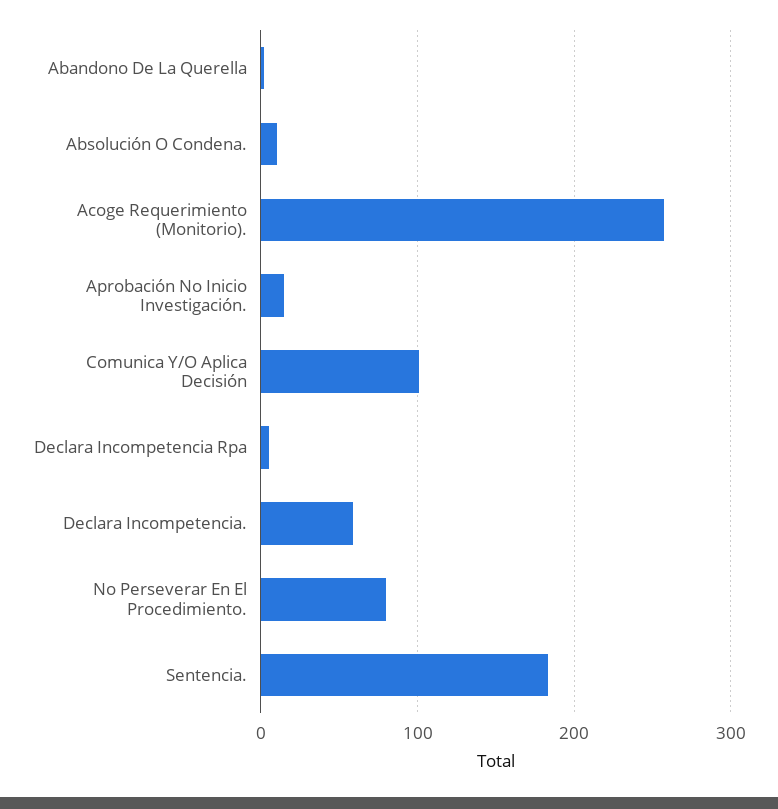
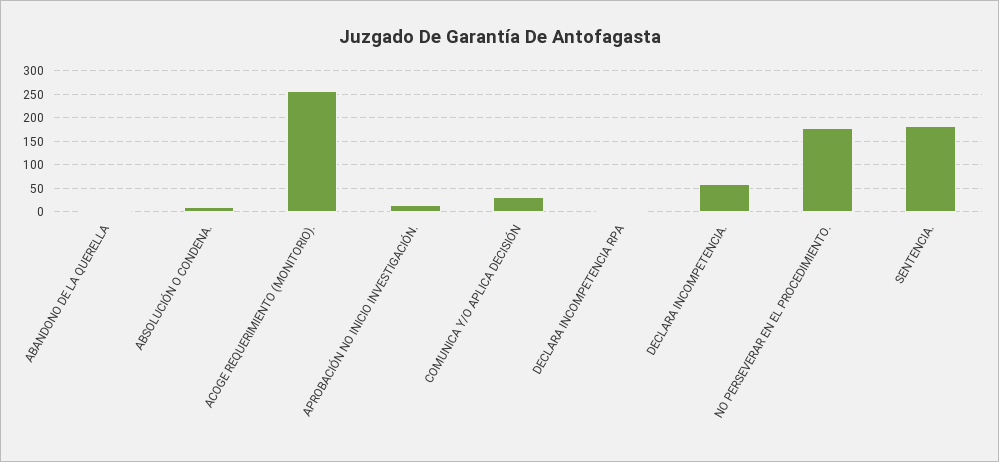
  {
    "Abandono De La Querella": 0,
    "Absolución O Condena.": 10,
    "Acoge Requerimiento (Monitorio).": 260,
    "Aprobación No Inicio Investigación.": 20,
-   "Comunica Y/O Aplica Decisión": 100,
+   "Comunica Y/O Aplica Decisión": 25,
    "Declara Incompetencia Rpa": 10,
    "Declara Incompetencia.": 60,
-   "No Perseverar En El Procedimiento.": 80,
+   "No Perseverar En El Procedimiento.": 175,
    "Sentencia.": 180
  }

